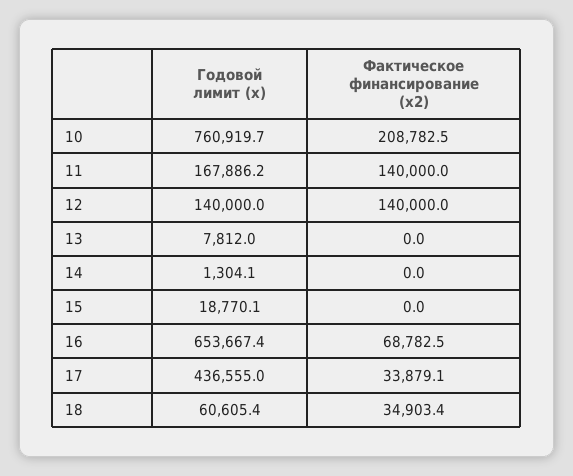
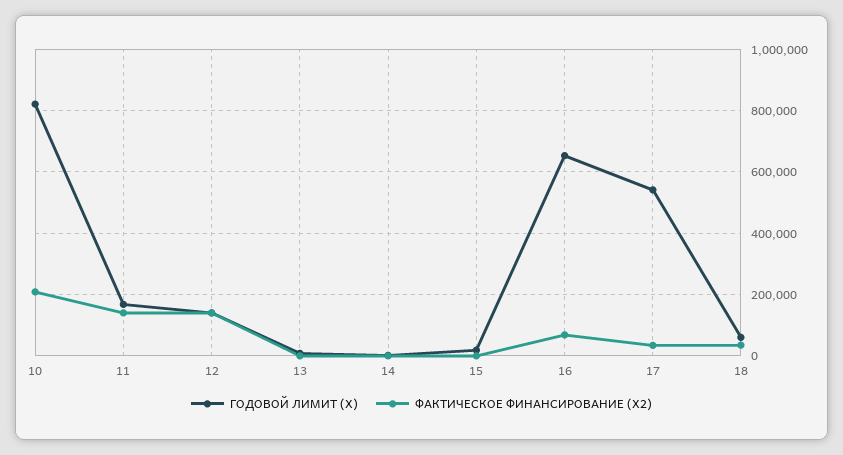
  {
    "Годовой лимит (x)": {
-     "10": 760919.7,
+     "10": 820000,
      "11": 167886.2,
      "12": 140000,
      "13": 7812,
      "14": 1304.1,
      "15": 18770.1,
      "16": 653667.4,
-     "17": 436555,
+     "17": 540000,
      "18": 60605.4
    },
    "Фактическое финансирование (x2)": {
      "10": 208782.5,
      "11": 140000,
      "12": 140000,
      "13": 0,
      "14": 0,
      "15": 0,
      "16": 68782.5,
      "17": 33879.1,
      "18": 34903.4
    }
  }

